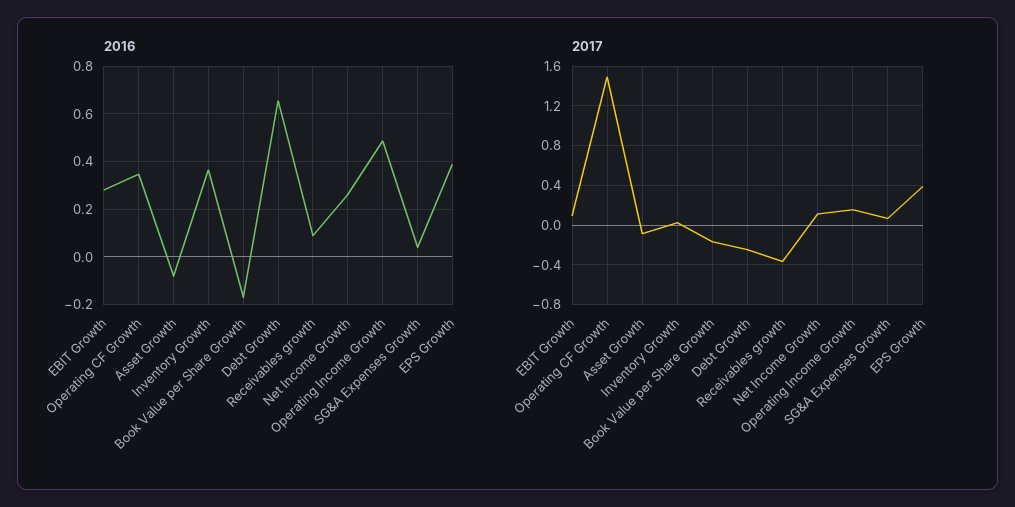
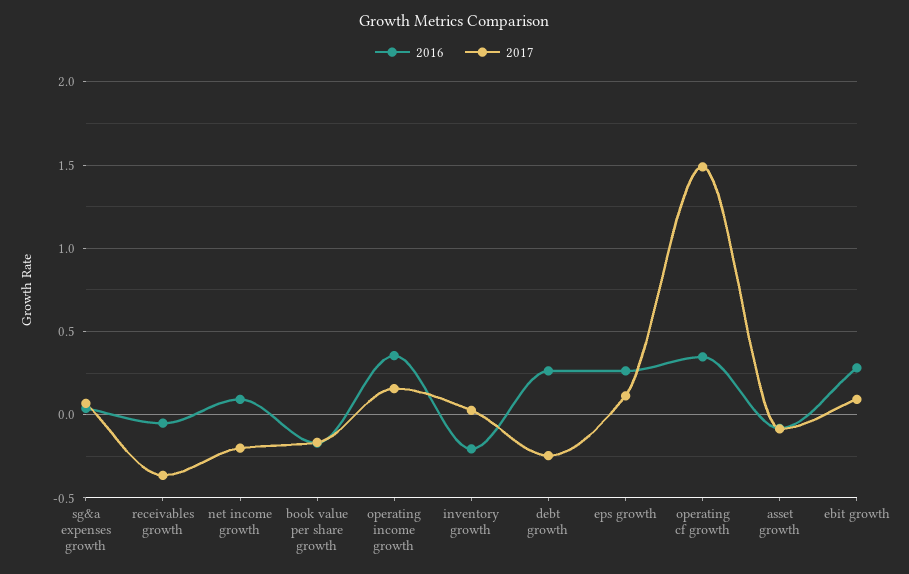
  {
    "2016": {
      "EBIT Growth": 0.3,
      "Operating CF Growth": 0.35,
      "Asset Growth": -0.1,
-     "Inventory Growth": 0.35,
+     "Inventory Growth": -0.2,
      "Book Value per Share Growth": -0.15,
-     "Debt Growth": 0.65,
+     "Debt Growth": 0.25,
-     "Receivables growth": 0.1,
+     "Receivables growth": -0.05,
-     "Net Income Growth": 0.25,
+     "Net Income Growth": 0.1,
-     "Operating Income Growth": 0.5,
+     "Operating Income Growth": 0.35,
      "SG&A Expenses Growth": 0.05,
-     "EPS Growth": 0.4
+     "EPS Growth": 0.25
    },
    "2017": {
      "EBIT Growth": 0.1,
      "Operating CF Growth": 1.5,
      "Asset Growth": -0.1,
      "Inventory Growth": 0.05,
      "Book Value per Share Growth": -0.15,
      "Debt Growth": -0.25,
      "Receivables growth": -0.35,
-     "Net Income Growth": 0.1,
+     "Net Income Growth": -0.2,
      "Operating Income Growth": 0.15,
      "SG&A Expenses Growth": 0.05,
-     "EPS Growth": 0.4
+     "EPS Growth": 0.1
    }
  }

